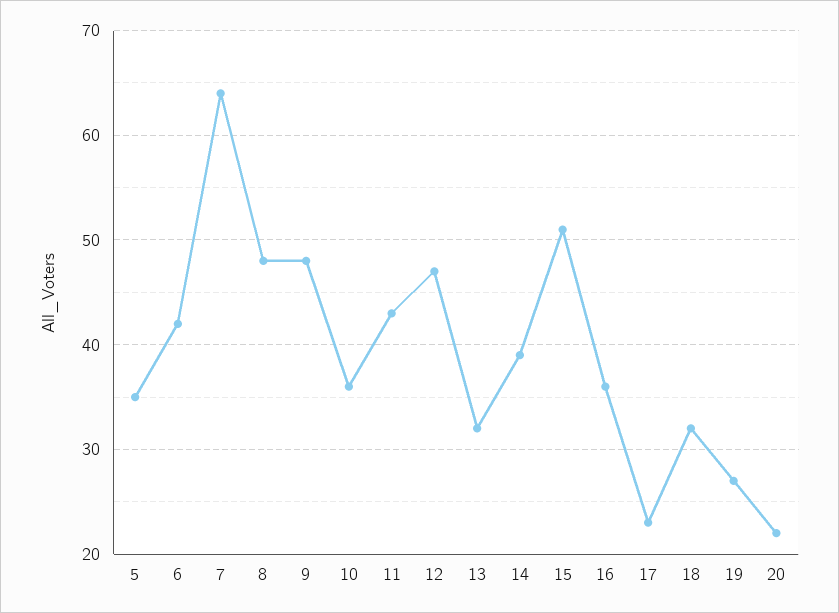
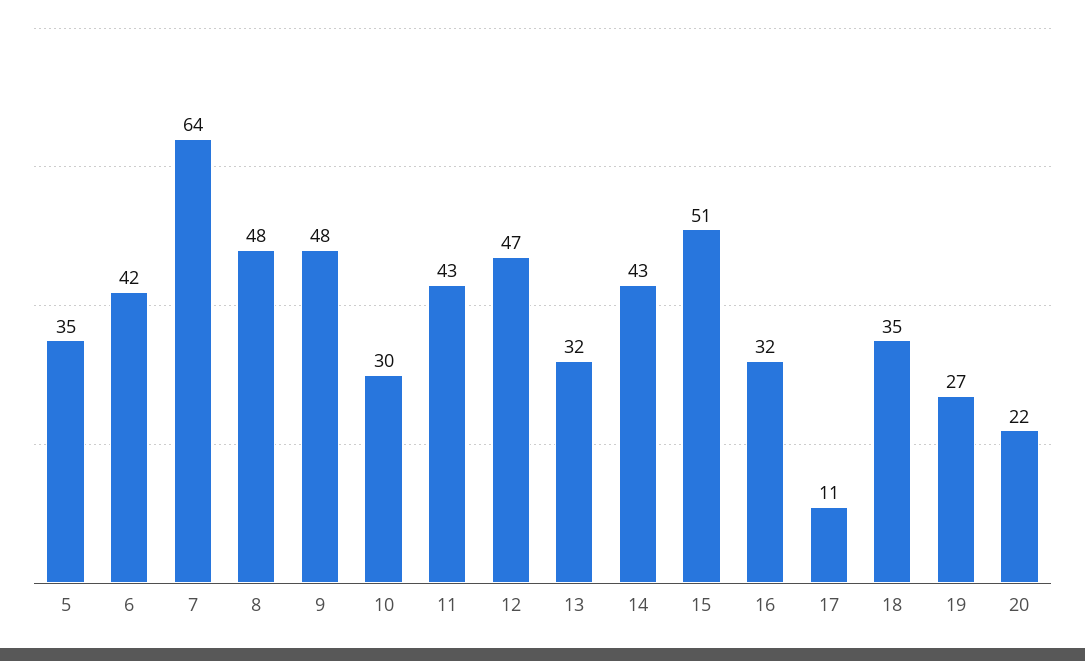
  {
    "5": 35,
    "6": 42,
    "7": 64,
    "8": 48,
    "9": 48,
-   "10": 36,
+   "10": 30,
    "11": 43,
    "12": 47,
    "13": 32,
-   "14": 39,
+   "14": 43,
    "15": 51,
-   "16": 36,
+   "16": 32,
-   "17": 23,
+   "17": 11,
-   "18": 32,
+   "18": 35,
    "19": 27,
    "20": 22
  }

